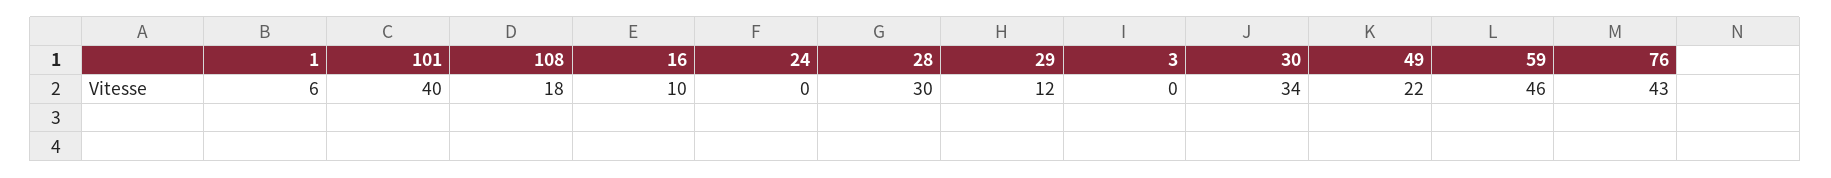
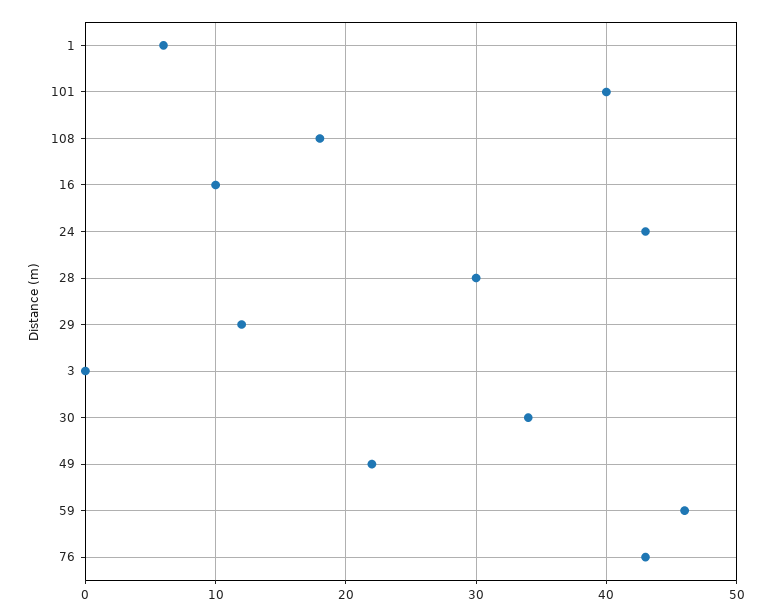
  {
    "1": 6,
    "101": 40,
    "108": 18,
    "16": 10,
-   "24": 0,
+   "24": 43,
    "28": 30,
    "29": 12,
    "3": 0,
    "30": 34,
    "49": 22,
    "59": 46,
    "76": 43
  }

